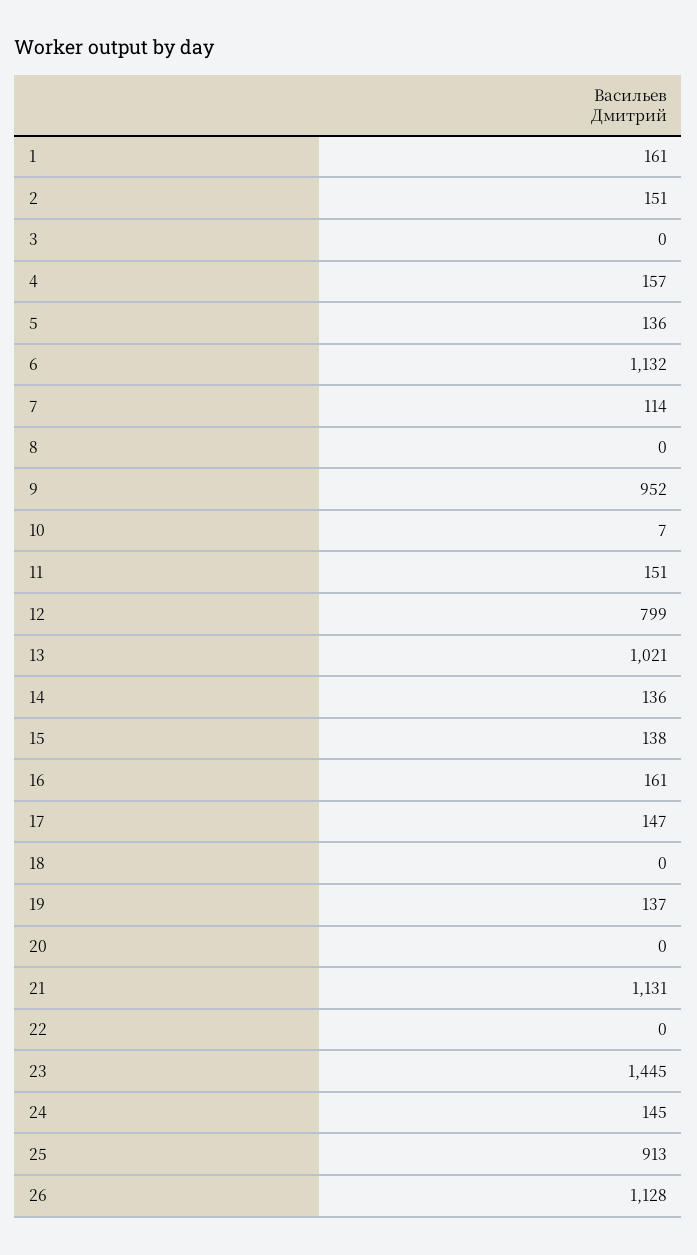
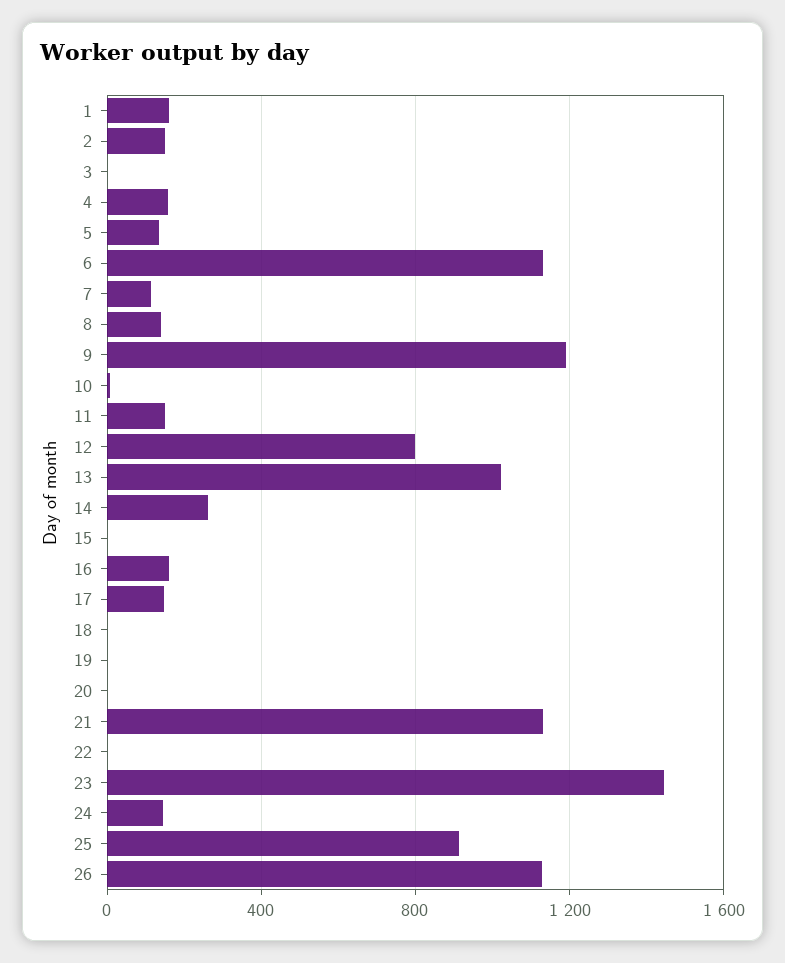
  {
    "1": 161,
    "2": 151,
    "3": 0,
    "4": 157,
    "5": 136,
    "6": 1132,
    "7": 114,
-   "8": 0,
+   "8": 150,
-   "9": 952,
+   "9": 1200,
    "10": 7,
    "11": 151,
    "12": 799,
    "13": 1021,
-   "14": 136,
+   "14": 250,
-   "15": 138,
+   "15": 0,
    "16": 161,
    "17": 147,
    "18": 0,
-   "19": 137,
+   "19": 0,
    "20": 0,
    "21": 1131,
    "22": 0,
    "23": 1445,
    "24": 145,
    "25": 913,
    "26": 1128
  }

